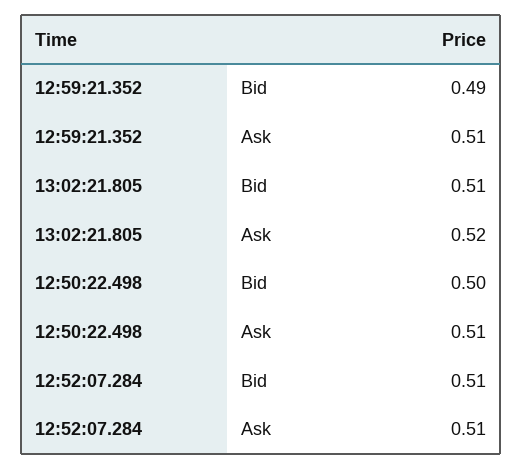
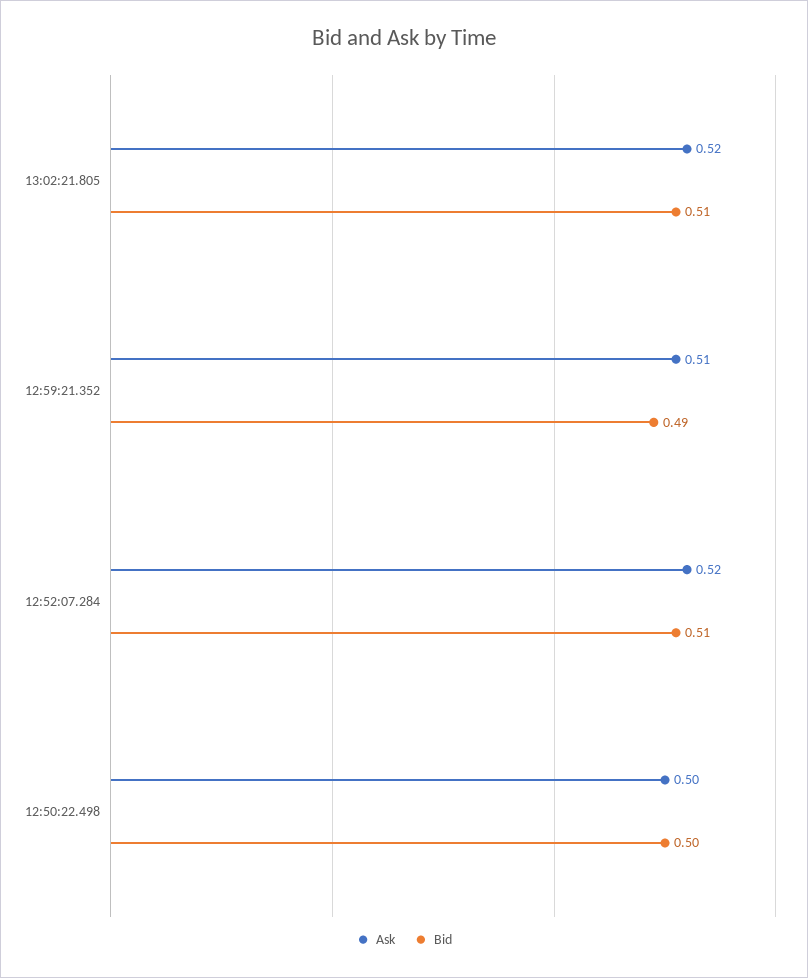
  {
    "Bid": {
      "12:59:21.352": 0.49,
      "13:02:21.805": 0.51,
      "12:50:22.498": 0.5,
      "12:52:07.284": 0.51
    },
    "Ask": {
      "12:59:21.352": 0.51,
      "13:02:21.805": 0.52,
-     "12:50:22.498": 0.51,
+     "12:50:22.498": 0.5,
-     "12:52:07.284": 0.51
+     "12:52:07.284": 0.52
    }
  }

